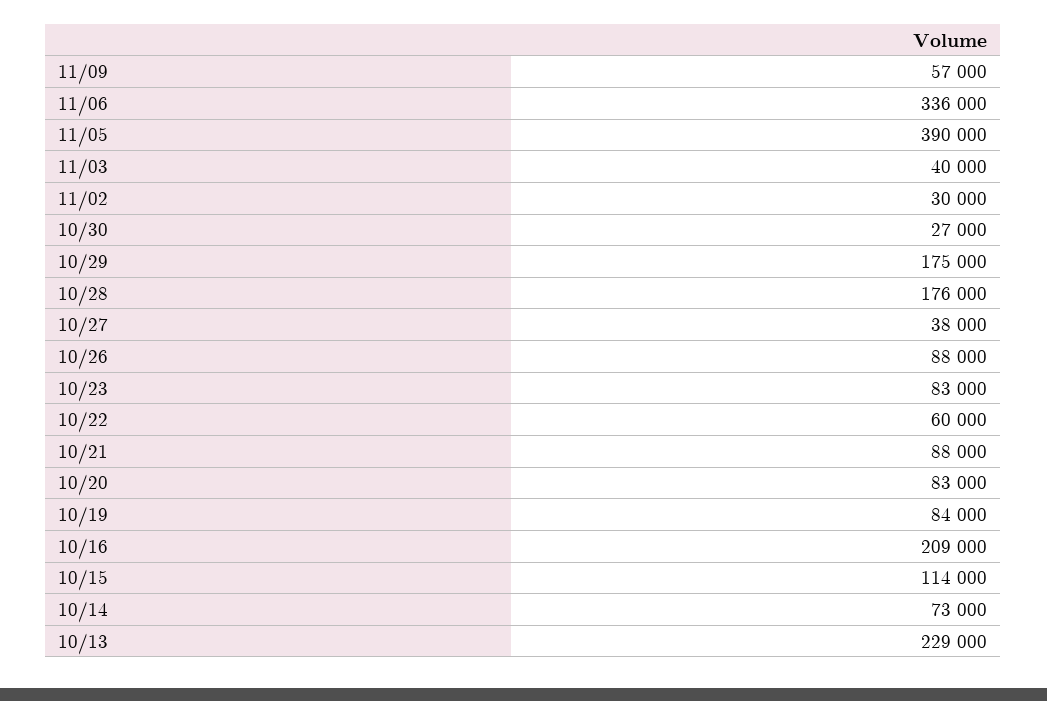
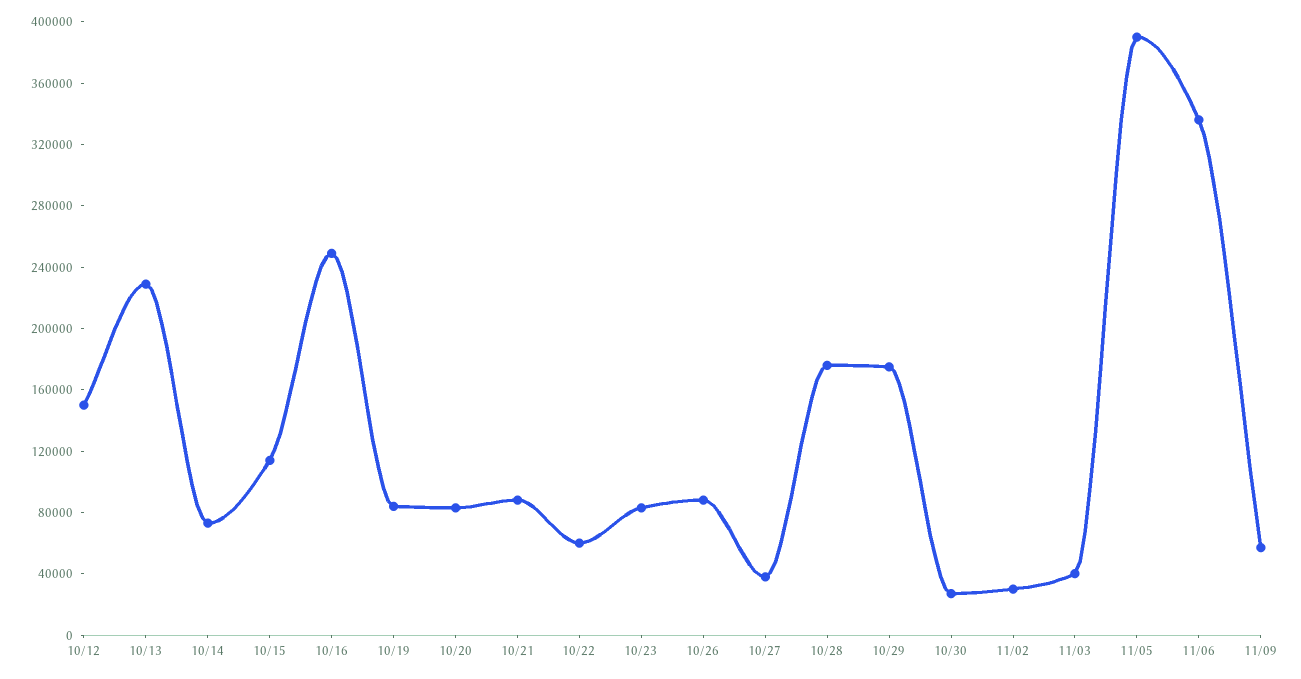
  {
    "11/09": 57000,
    "11/06": 336000,
    "11/05": 390000,
    "11/03": 40000,
    "11/02": 30000,
    "10/30": 27000,
    "10/29": 175000,
    "10/28": 176000,
    "10/27": 38000,
    "10/26": 88000,
    "10/23": 83000,
    "10/22": 60000,
    "10/21": 88000,
    "10/20": 83000,
    "10/19": 84000,
-   "10/16": 209000,
+   "10/16": 250000,
    "10/15": 114000,
    "10/14": 73000,
-   "10/13": 229000
+   "10/13": 229000,
+   "10/12": 150000
  }

